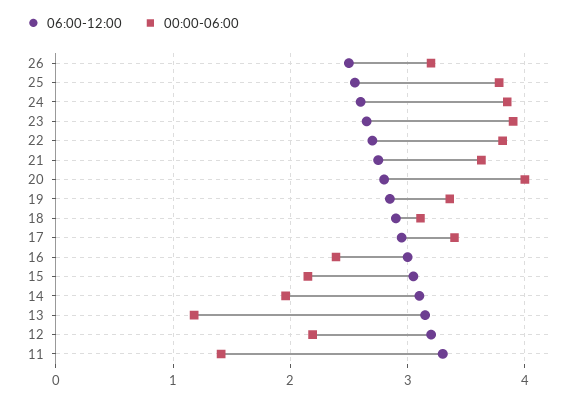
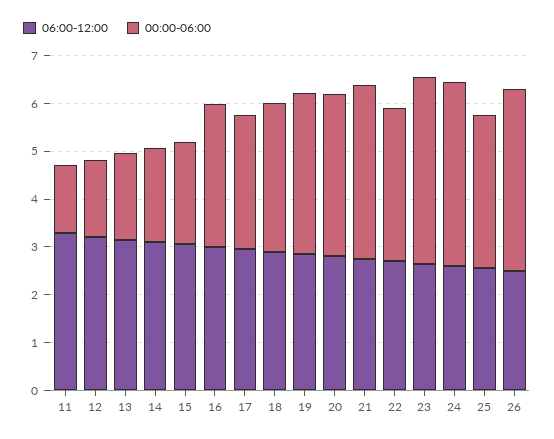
  {
    "06:00-12:00": {
      "26": 2.5,
      "25": 2.6,
      "24": 2.6,
      "23": 2.7,
      "22": 2.7,
      "21": 2.8,
      "20": 2.8,
      "19": 2.9,
      "18": 2.9,
      "17": 3,
      "16": 3,
      "15": 3.1,
      "14": 3.1,
      "13": 3.2,
      "12": 3.2,
      "11": 3.3
    },
    "00:00-06:00": {
-     "26": 3.2,
+     "26": 3.8,
-     "25": 3.8,
+     "25": 3.2,
      "24": 3.9,
      "23": 3.9,
-     "22": 3.8,
+     "22": 3.2,
      "21": 3.6,
-     "20": 4,
+     "20": 3.4,
      "19": 3.4,
      "18": 3.1,
-     "17": 3.4,
+     "17": 2.8,
-     "16": 2.4,
+     "16": 3,
      "15": 2.2,
      "14": 2,
-     "13": 1.2,
+     "13": 1.8,
-     "12": 2.2,
+     "12": 1.6,
      "11": 1.4
    }
  }

